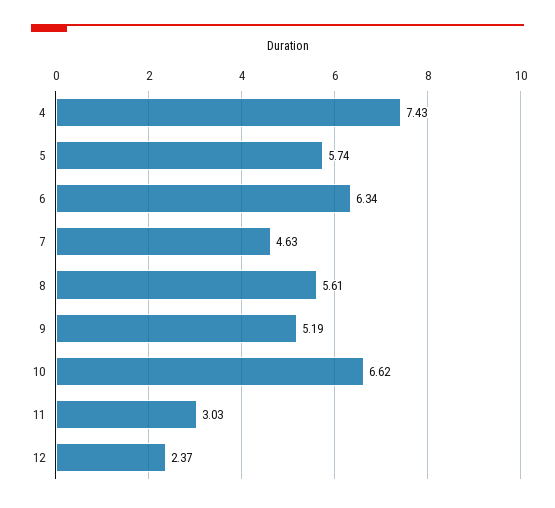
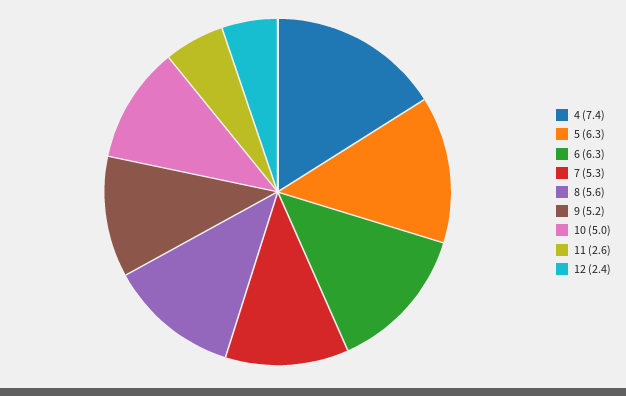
  {
    "4": 7.43,
-   "5": 5.74,
+   "5": 6.3,
    "6": 6.34,
-   "7": 4.63,
+   "7": 5.3,
    "8": 5.61,
    "9": 5.19,
-   "10": 6.62,
+   "10": 5,
-   "11": 3.03,
+   "11": 2.6,
    "12": 2.37
  }

